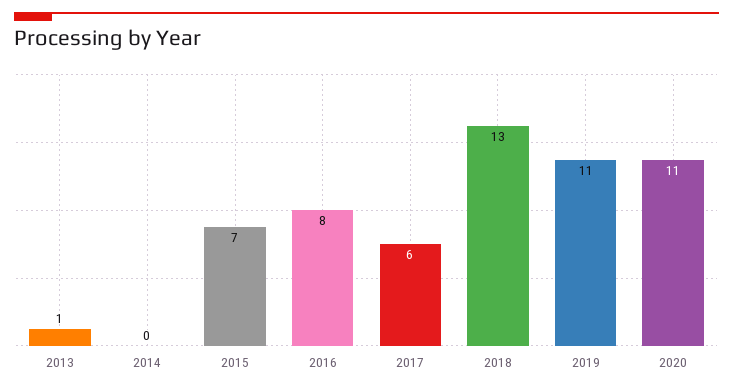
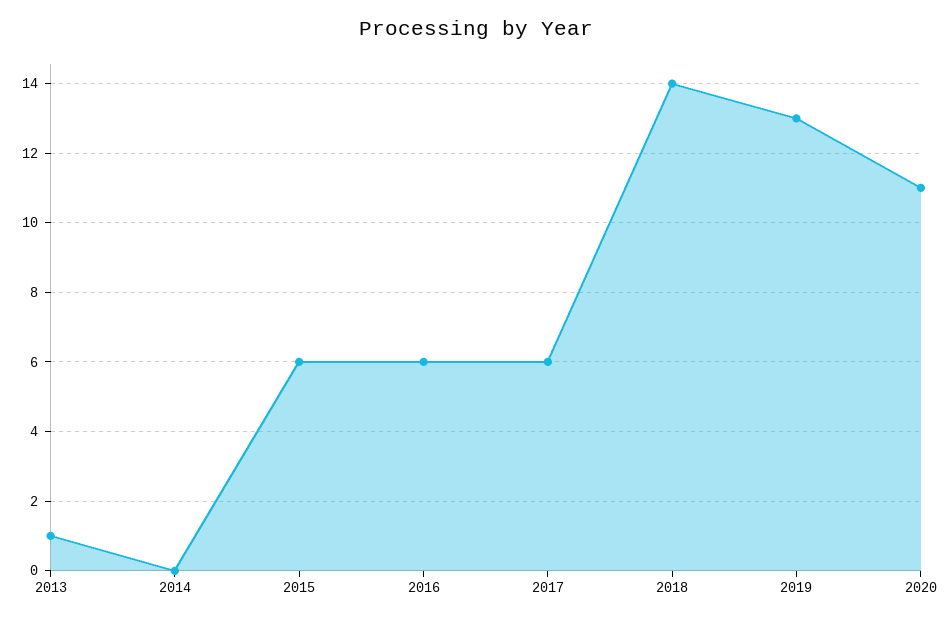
  {
    "2013": 1,
    "2014": 0,
-   "2015": 7,
+   "2015": 6,
-   "2016": 8,
+   "2016": 6,
    "2017": 6,
-   "2018": 13,
+   "2018": 14,
-   "2019": 11,
+   "2019": 13,
    "2020": 11
  }

